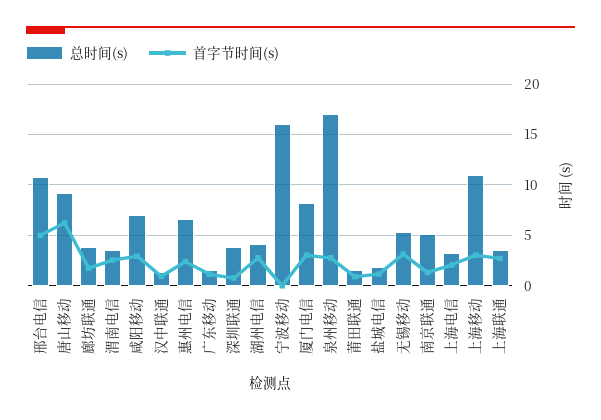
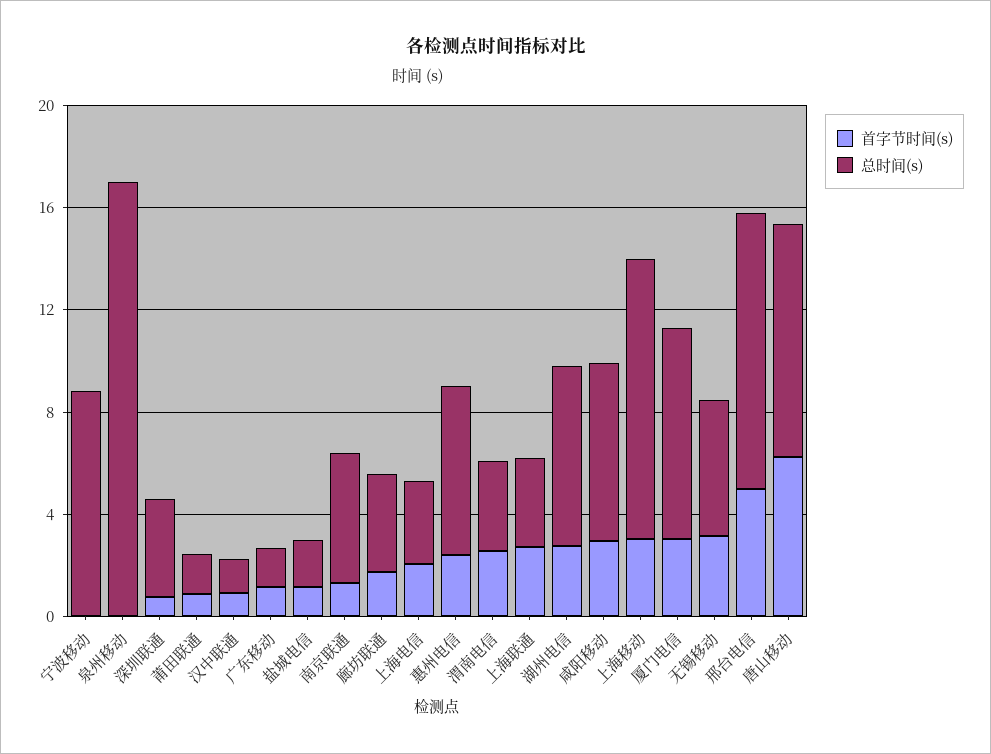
  {
    "总时间(s)": {
      "邢台电信": 11,
      "唐山移动": 9,
      "廊坊联通": 4,
      "渭南电信": 4,
      "咸阳移动": 7,
      "汉中联通": 1,
      "惠州电信": 7,
      "广东移动": 2,
      "深圳联通": 4,
-     "湖州电信": 4,
+     "湖州电信": 7,
-     "宁波移动": 16,
+     "宁波移动": 9,
      "厦门电信": 8,
      "泉州移动": 17,
      "莆田联通": 2,
      "盐城电信": 2,
      "无锡移动": 5,
      "南京联通": 5,
      "上海电信": 3,
      "上海移动": 11,
      "上海联通": 4
    },
    "首字节时间(s)": {
      "邢台电信": 5,
      "唐山移动": 6,
      "廊坊联通": 2,
      "渭南电信": 3,
      "咸阳移动": 3,
      "汉中联通": 1,
      "惠州电信": 2,
      "广东移动": 1,
      "深圳联通": 1,
      "湖州电信": 3,
      "宁波移动": 0,
      "厦门电信": 3,
-     "泉州移动": 3,
+     "泉州移动": 0,
      "莆田联通": 1,
      "盐城电信": 1,
      "无锡移动": 3,
      "南京联通": 1,
      "上海电信": 2,
      "上海移动": 3,
      "上海联通": 3
    }
  }

